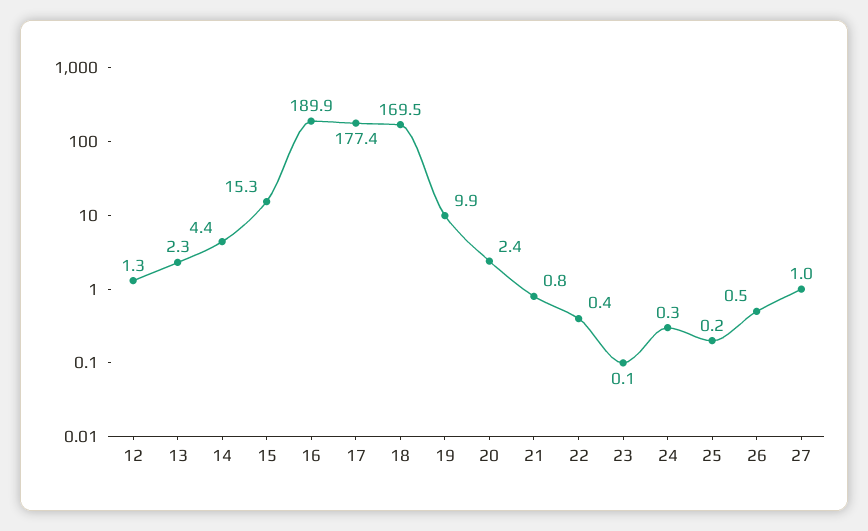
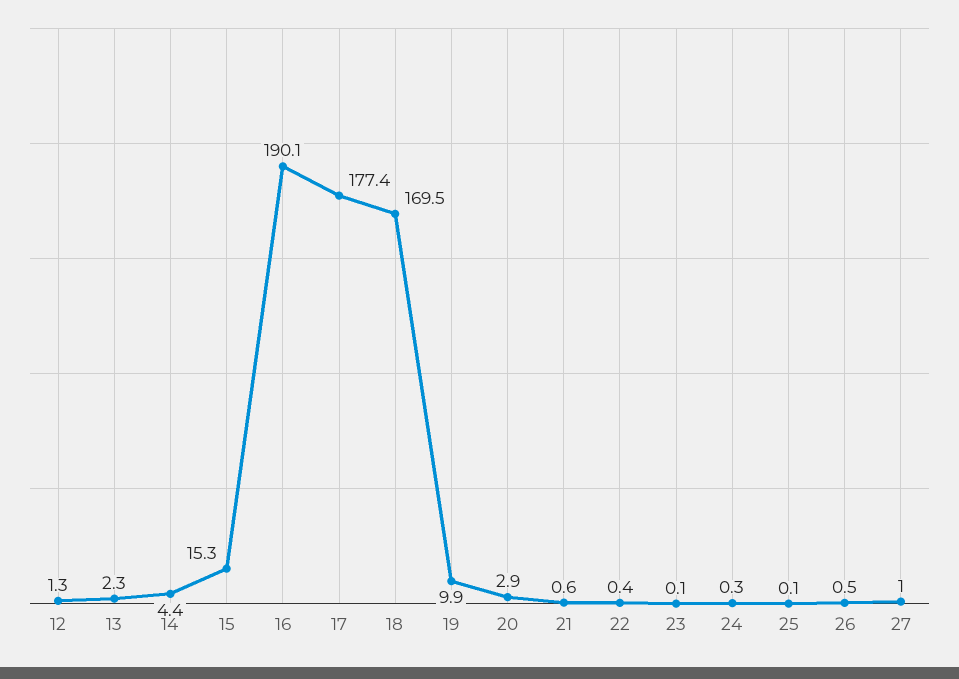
  {
    "12": 1.3,
    "13": 2.3,
    "14": 4.4,
    "15": 15.3,
-   "16": 189.9,
+   "16": 190.1,
    "17": 177.4,
    "18": 169.5,
    "19": 9.9,
-   "20": 2.4,
+   "20": 2.9,
-   "21": 0.8,
+   "21": 0.6,
    "22": 0.4,
    "23": 0.1,
    "24": 0.3,
-   "25": 0.2,
+   "25": 0.1,
    "26": 0.5,
    "27": 1
  }

